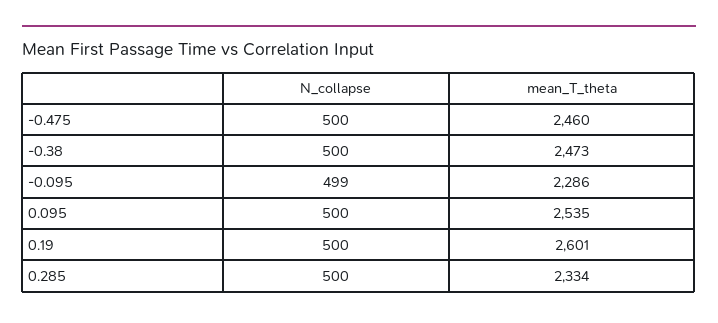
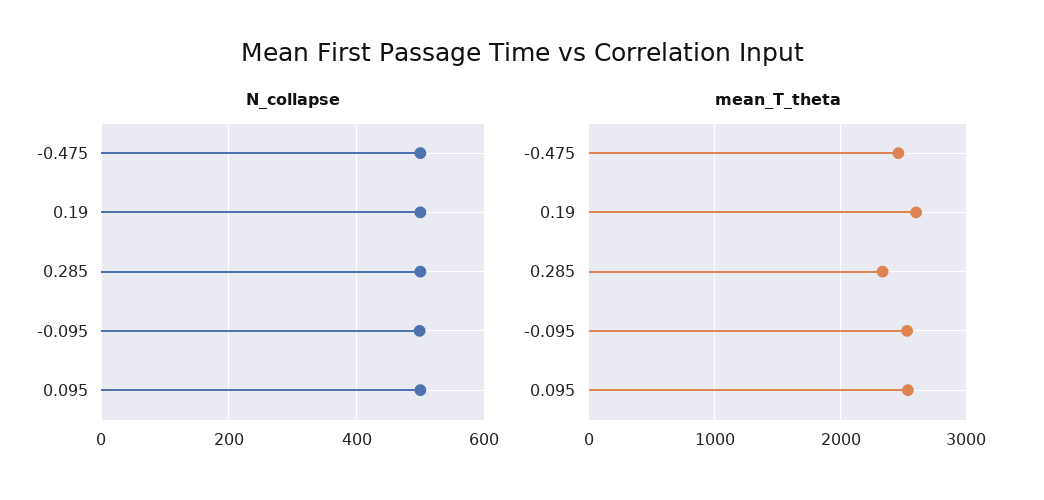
  {
    "N_collapse": {
      "-0.475": 500,
-     "-0.38": 500,
      "-0.095": 499,
      "0.095": 500,
      "0.19": 500,
      "0.285": 500
    },
    "mean_T_theta": {
      "-0.475": 2460,
-     "-0.38": 2473,
-     "-0.095": 2286,
+     "-0.095": 2500,
      "0.095": 2535,
      "0.19": 2601,
      "0.285": 2334
    }
  }

